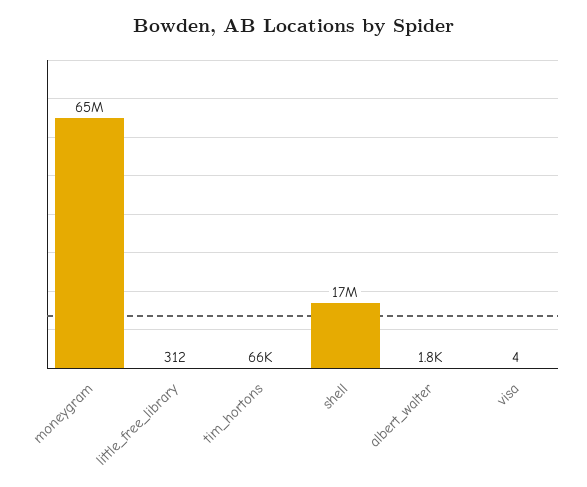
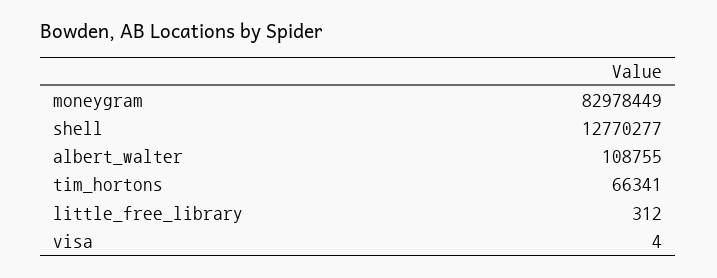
  {
-   "moneygram": 65000000,
+   "moneygram": 82978449,
    "little_free_library": 312,
    "tim_hortons": 66341,
-   "shell": 17000000,
+   "shell": 12770277,
-   "albert_walter": 1800,
+   "albert_walter": 108755,
    "visa": 4
  }

